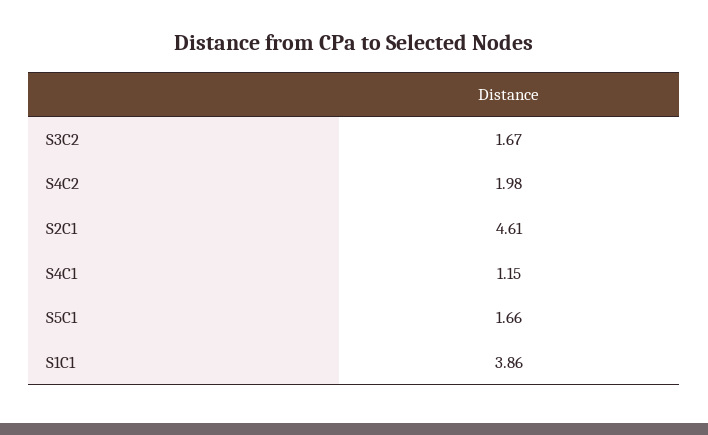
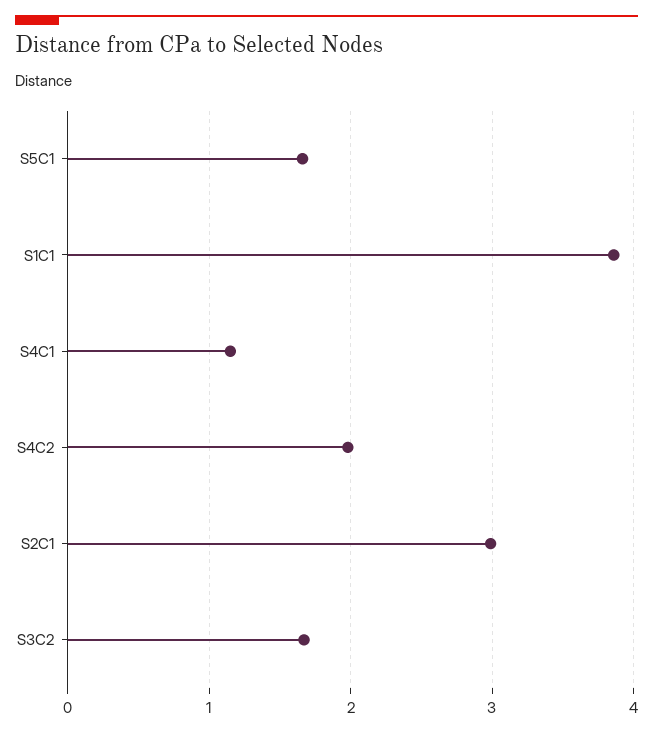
  {
    "S3C2": 1.67,
    "S4C2": 1.98,
-   "S2C1": 4.61,
+   "S2C1": 3,
    "S4C1": 1.15,
    "S5C1": 1.66,
    "S1C1": 3.86
  }

